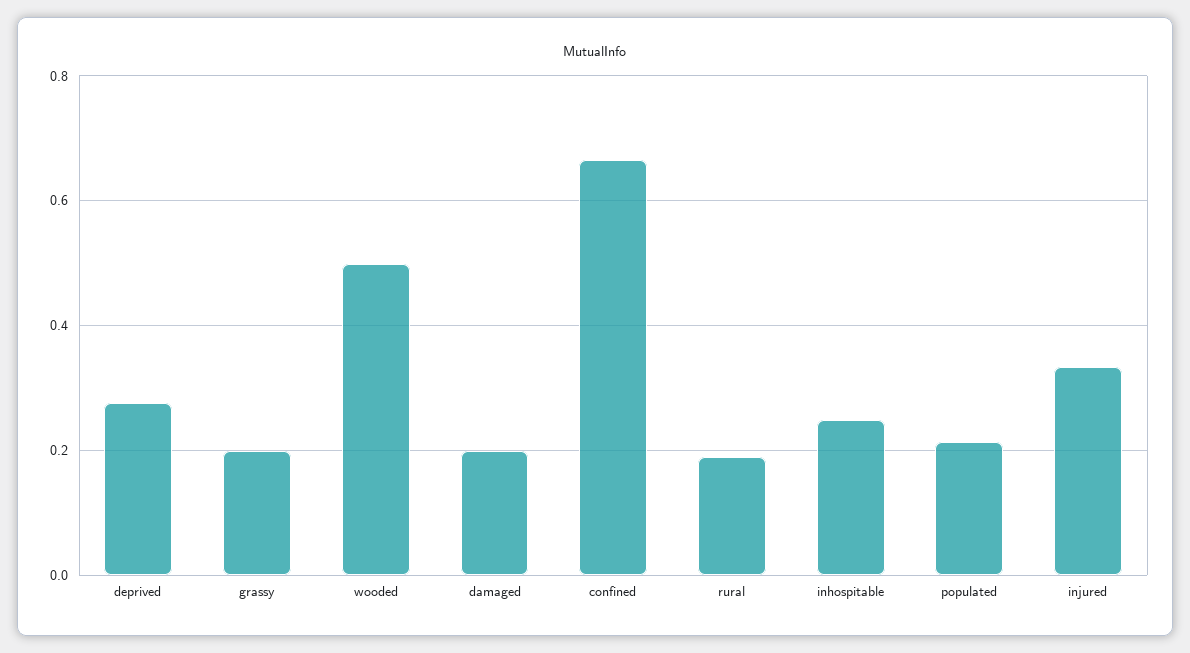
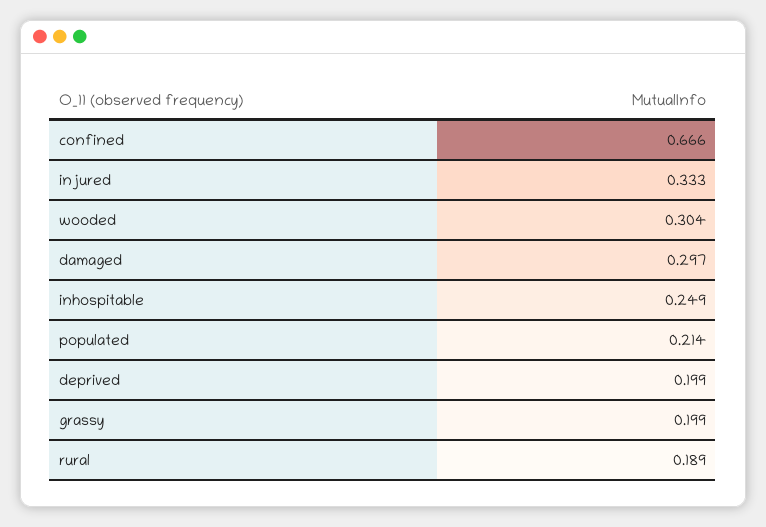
  {
-   "deprived": 0.28,
+   "deprived": 0.199,
    "grassy": 0.199,
-   "wooded": 0.5,
+   "wooded": 0.304,
-   "damaged": 0.2,
+   "damaged": 0.297,
    "confined": 0.666,
    "rural": 0.189,
    "inhospitable": 0.249,
    "populated": 0.214,
    "injured": 0.333
  }

